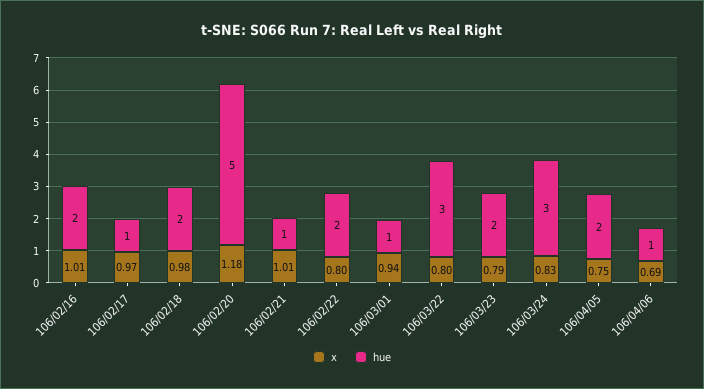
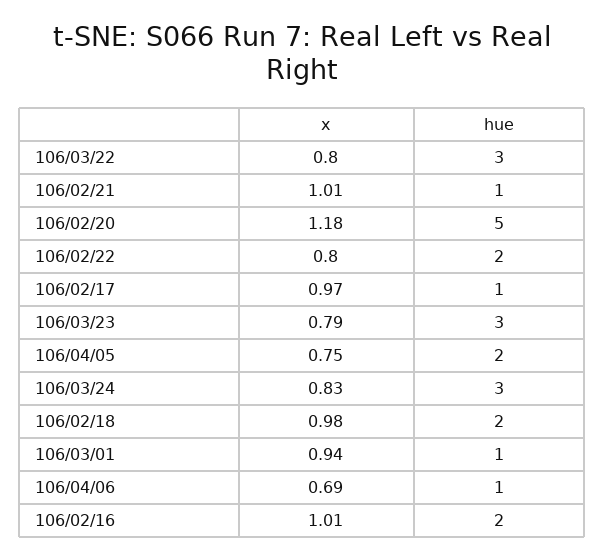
  {
    "x": {
      "106/02/16": 1.01,
      "106/02/17": 0.97,
      "106/02/18": 0.98,
      "106/02/20": 1.18,
      "106/02/21": 1.01,
      "106/02/22": 0.8,
      "106/03/01": 0.94,
      "106/03/22": 0.8,
      "106/03/23": 0.79,
      "106/03/24": 0.83,
      "106/04/05": 0.75,
      "106/04/06": 0.69
    },
    "hue": {
      "106/02/16": 2,
      "106/02/17": 1,
      "106/02/18": 2,
      "106/02/20": 5,
      "106/02/21": 1,
      "106/02/22": 2,
      "106/03/01": 1,
      "106/03/22": 3,
-     "106/03/23": 2,
+     "106/03/23": 3,
      "106/03/24": 3,
      "106/04/05": 2,
      "106/04/06": 1
    }
  }

